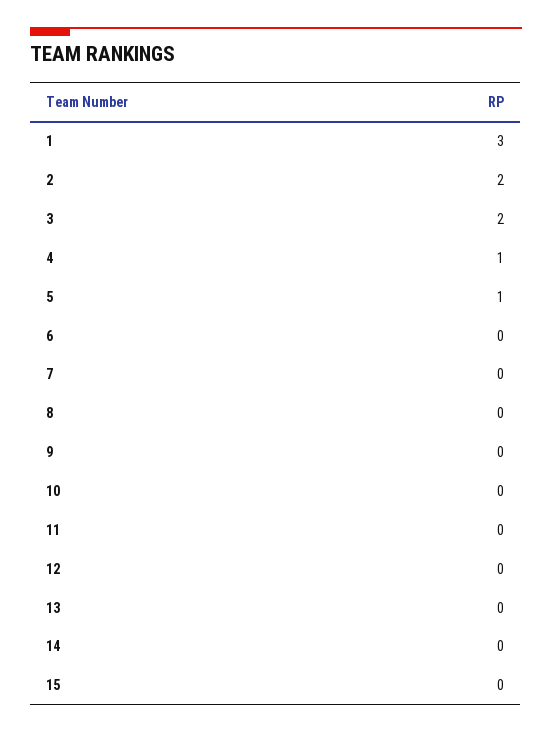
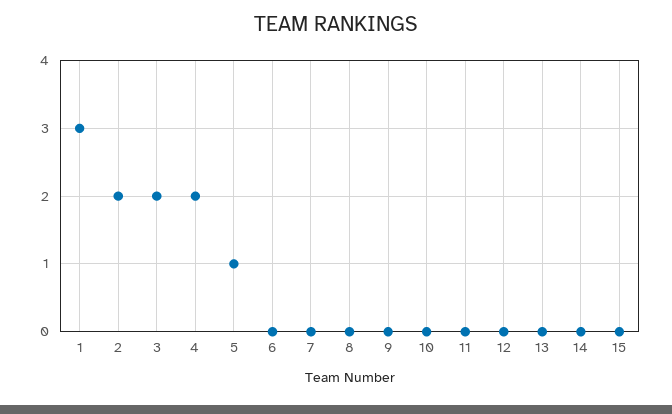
  {
    "1": 3,
    "2": 2,
    "3": 2,
-   "4": 1,
+   "4": 2,
    "5": 1,
    "6": 0,
    "7": 0,
    "8": 0,
    "9": 0,
    "10": 0,
    "11": 0,
    "12": 0,
    "13": 0,
    "14": 0,
    "15": 0
  }

